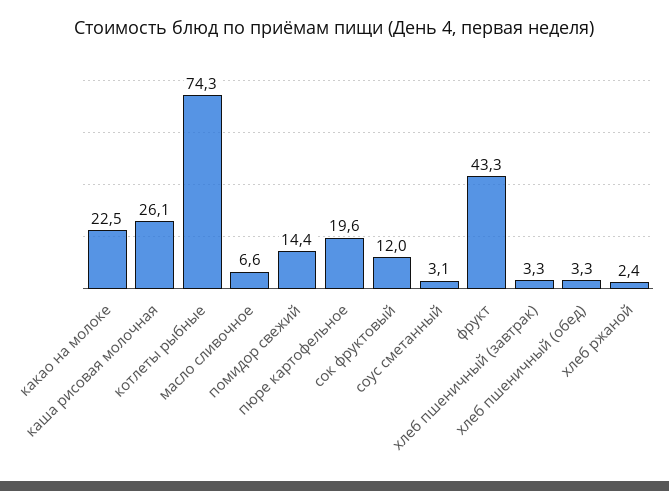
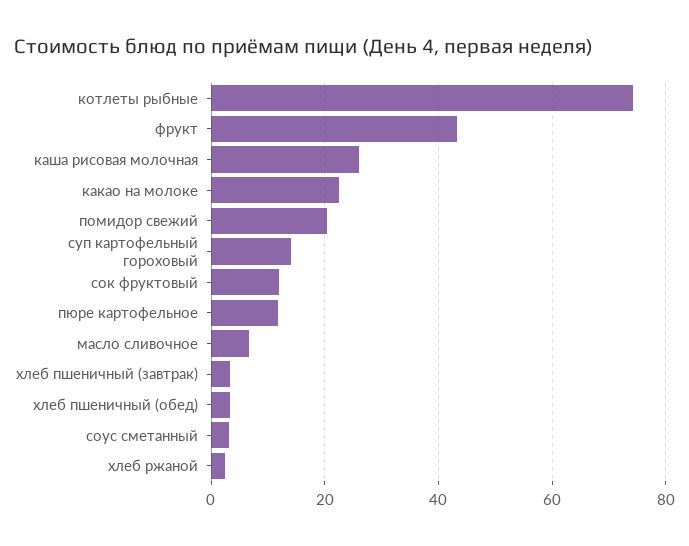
  {
    "какао на молоке": 22.5,
    "каша рисовая молочная": 26.1,
    "котлеты рыбные": 74.3,
    "масло сливочное": 6.6,
-   "помидор свежий": 14.4,
+   "помидор свежий": 20,
-   "пюре картофельное": 19.6,
+   "пюре картофельное": 12,
    "сок фруктовый": 12,
    "соус сметанный": 3.1,
    "фрукт": 43.3,
    "хлеб пшеничный (завтрак)": 3.3,
    "хлеб пшеничный (обед)": 3.3,
-   "хлеб ржаной": 2.4
+   "хлеб ржаной": 2.4,
+   "суп картофельный гороховый": 14
  }

